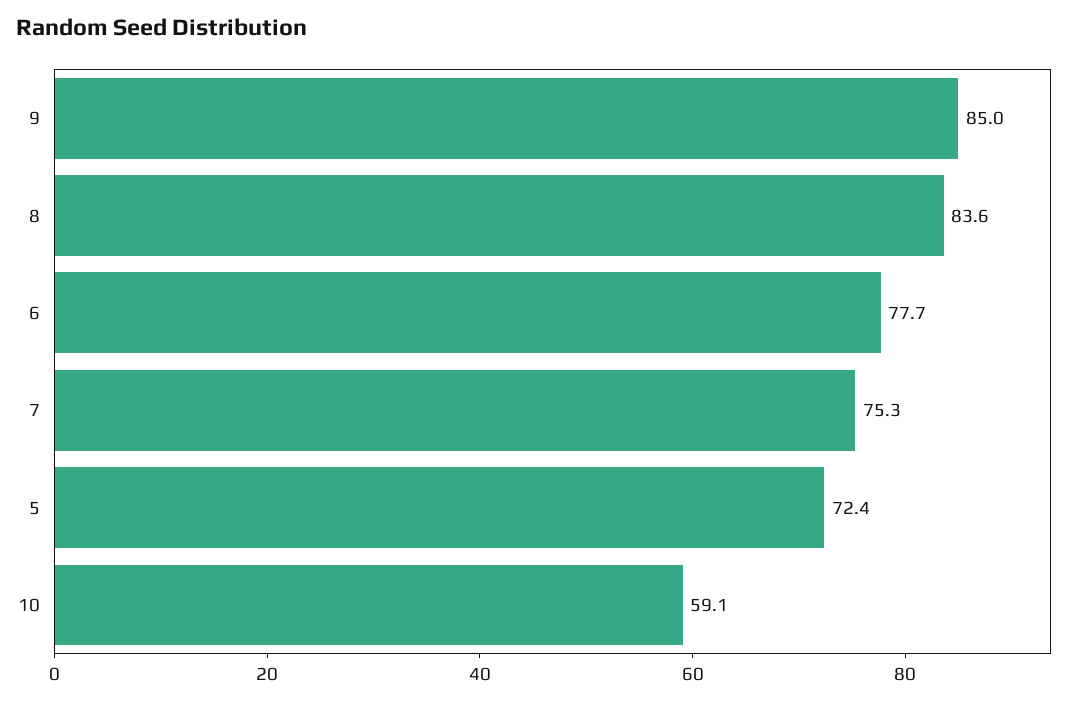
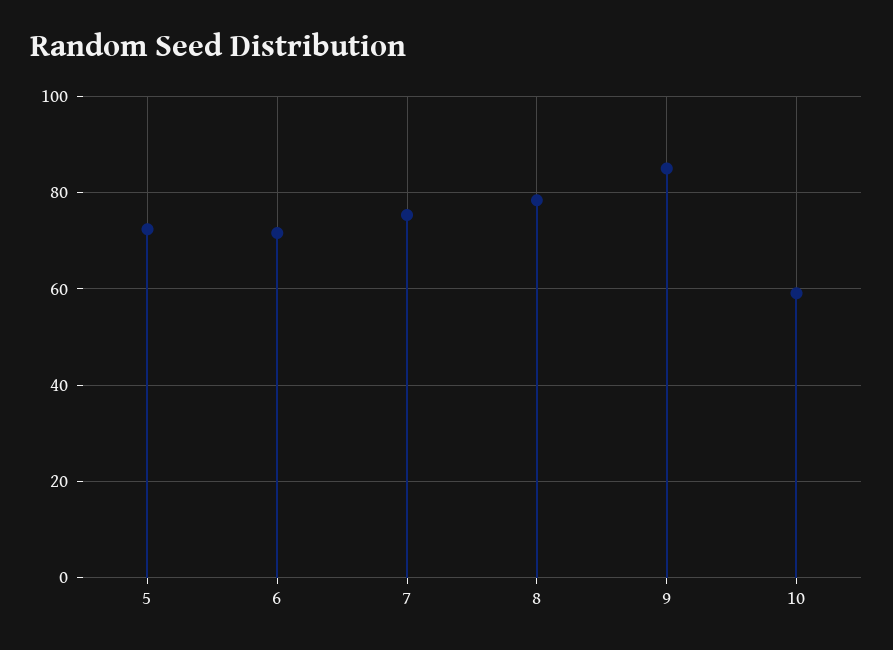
  {
    "9": 85,
-   "8": 83.6,
+   "8": 78,
-   "6": 77.7,
+   "6": 72,
    "7": 75.3,
    "5": 72.4,
    "10": 59.1
  }

